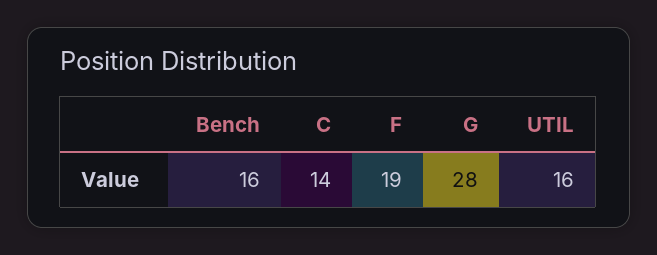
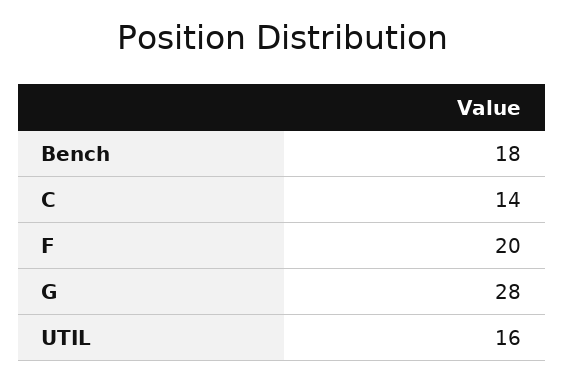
  {
-   "Bench": 16,
+   "Bench": 18,
    "C": 14,
-   "F": 19,
+   "F": 20,
    "G": 28,
    "UTIL": 16
  }

